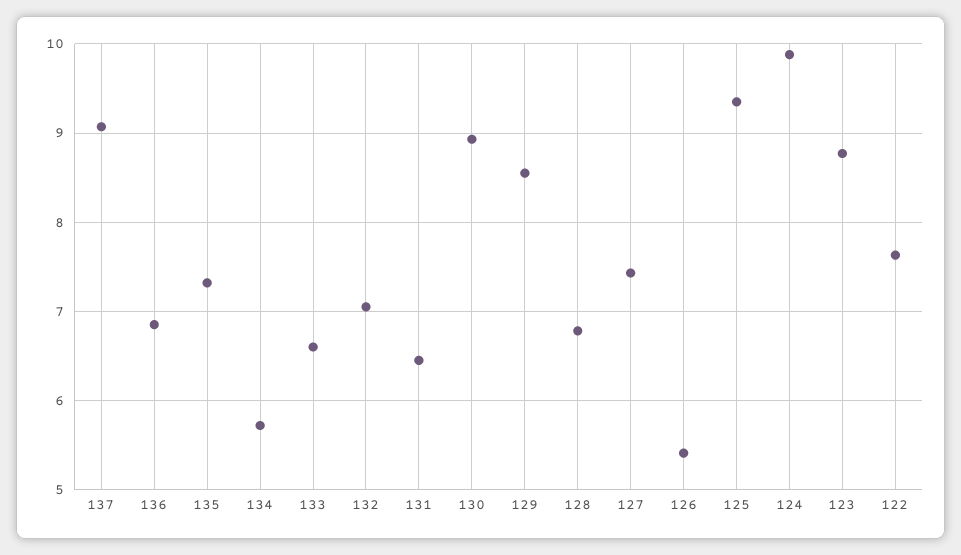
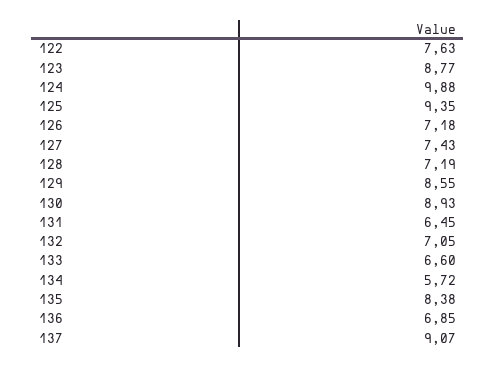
  {
    "137": 9.07,
    "136": 6.85,
-   "135": 7.3,
+   "135": 8.38,
    "134": 5.72,
    "133": 6.6,
    "132": 7.05,
    "131": 6.45,
    "130": 8.93,
    "129": 8.55,
-   "128": 6.8,
+   "128": 7.19,
    "127": 7.43,
-   "126": 5.4,
+   "126": 7.18,
    "125": 9.35,
    "124": 9.88,
    "123": 8.77,
    "122": 7.63
  }

